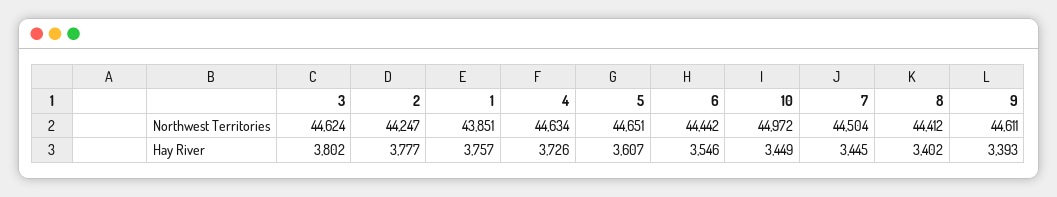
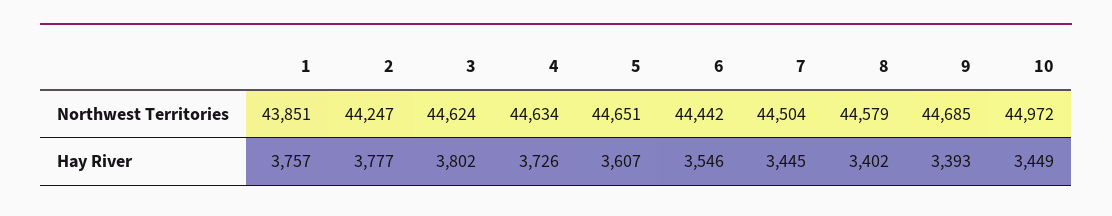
  {
    "3": {
      "Northwest Territories": 44624,
      "Hay River": 3802
    },
    "2": {
      "Northwest Territories": 44247,
      "Hay River": 3777
    },
    "1": {
      "Northwest Territories": 43851,
      "Hay River": 3757
    },
    "4": {
      "Northwest Territories": 44634,
      "Hay River": 3726
    },
    "5": {
      "Northwest Territories": 44651,
      "Hay River": 3607
    },
    "6": {
      "Northwest Territories": 44442,
      "Hay River": 3546
    },
    "10": {
      "Northwest Territories": 44972,
      "Hay River": 3449
    },
    "7": {
      "Northwest Territories": 44504,
      "Hay River": 3445
    },
    "8": {
-     "Northwest Territories": 44412,
+     "Northwest Territories": 44579,
      "Hay River": 3402
    },
    "9": {
-     "Northwest Territories": 44611,
+     "Northwest Territories": 44685,
      "Hay River": 3393
    }
  }

